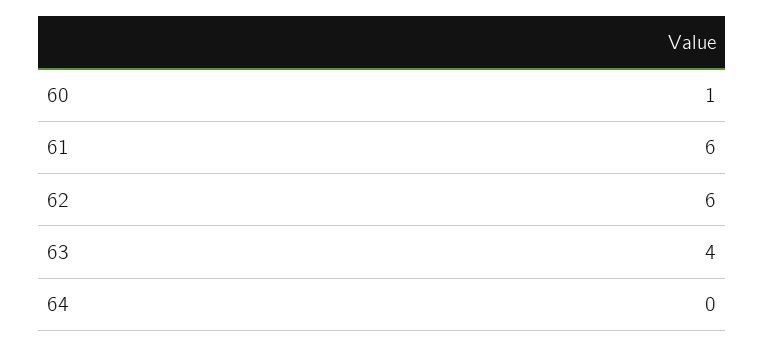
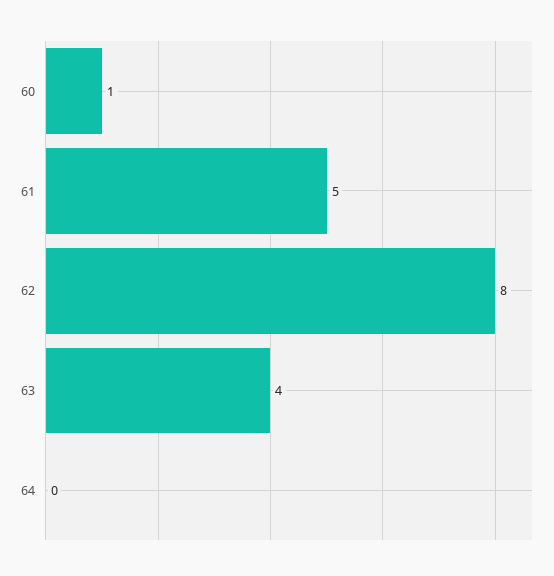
  {
    "60": 1,
-   "61": 6,
+   "61": 5,
-   "62": 6,
+   "62": 8,
    "63": 4,
    "64": 0
  }

